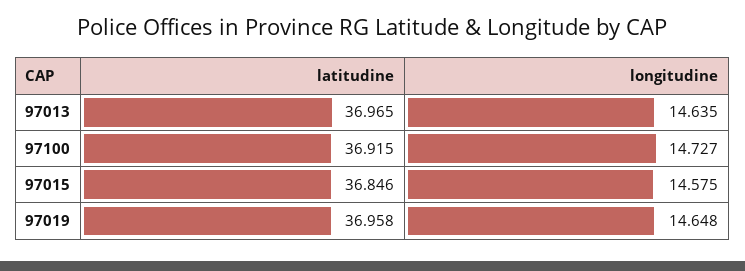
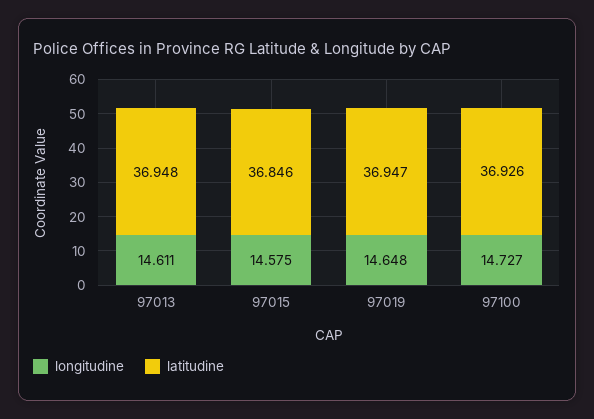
  {
    "latitudine": {
-     "97013": 36.965,
+     "97013": 36.948,
-     "97100": 36.915,
+     "97100": 36.926,
      "97015": 36.846,
-     "97019": 36.958
+     "97019": 36.947
    },
    "longitudine": {
-     "97013": 14.635,
+     "97013": 14.611,
      "97100": 14.727,
      "97015": 14.575,
      "97019": 14.648
    }
  }

